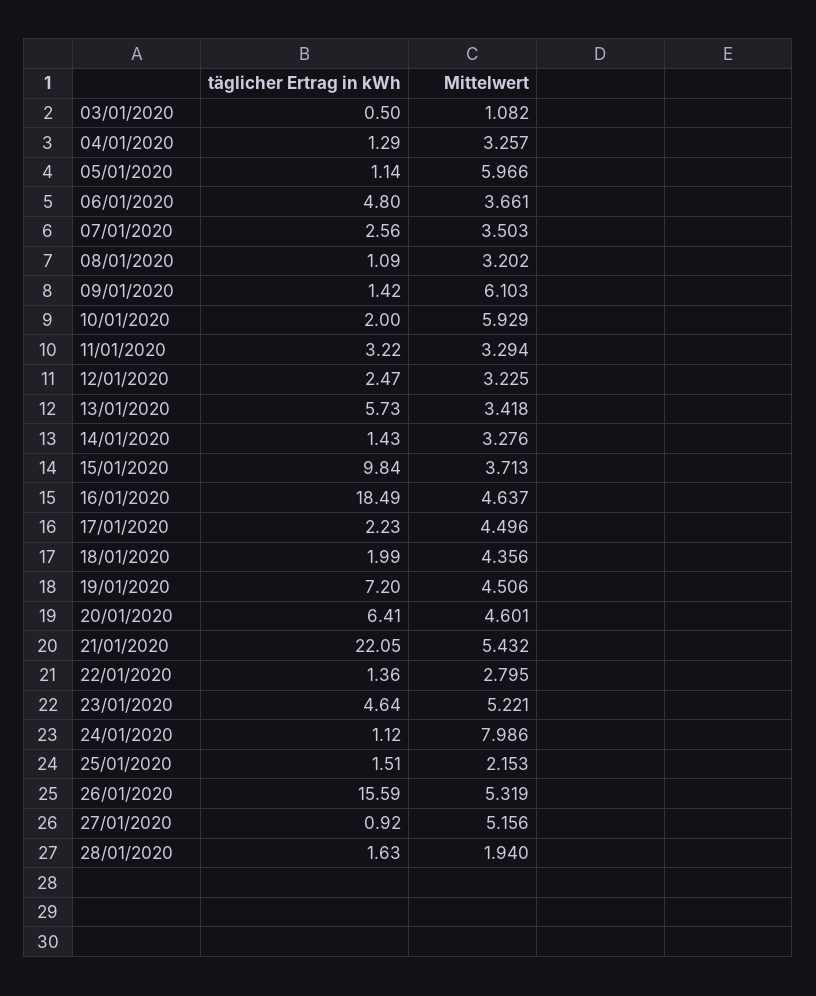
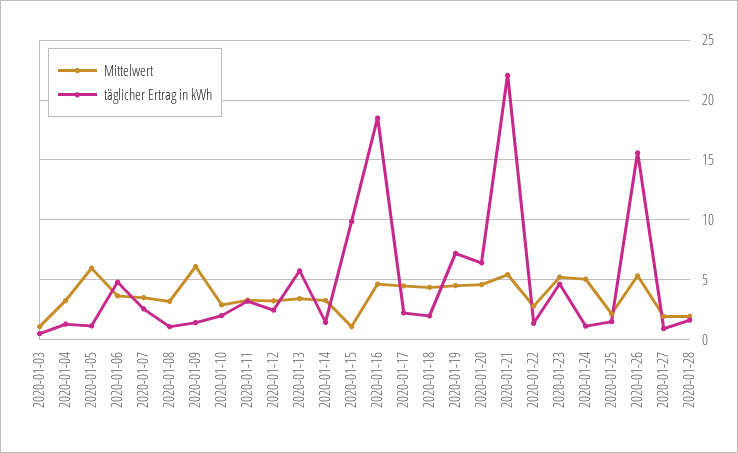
  {
    "täglicher Ertrag in kWh": {
      "03/01/2020": 0.5,
      "04/01/2020": 1.29,
      "05/01/2020": 1.14,
      "06/01/2020": 4.8,
      "07/01/2020": 2.56,
      "08/01/2020": 1.09,
      "09/01/2020": 1.42,
      "10/01/2020": 2,
      "11/01/2020": 3.22,
      "12/01/2020": 2.47,
      "13/01/2020": 5.73,
      "14/01/2020": 1.43,
      "15/01/2020": 9.84,
      "16/01/2020": 18.49,
      "17/01/2020": 2.23,
      "18/01/2020": 1.99,
      "19/01/2020": 7.2,
      "20/01/2020": 6.41,
      "21/01/2020": 22.05,
      "22/01/2020": 1.36,
      "23/01/2020": 4.64,
      "24/01/2020": 1.12,
      "25/01/2020": 1.51,
      "26/01/2020": 15.59,
      "27/01/2020": 0.92,
      "28/01/2020": 1.63
    },
    "Mittelwert": {
      "03/01/2020": 1.082,
      "04/01/2020": 3.257,
      "05/01/2020": 5.966,
      "06/01/2020": 3.661,
      "07/01/2020": 3.503,
      "08/01/2020": 3.202,
      "09/01/2020": 6.103,
-     "10/01/2020": 5.929,
+     "10/01/2020": 3,
      "11/01/2020": 3.294,
      "12/01/2020": 3.225,
      "13/01/2020": 3.418,
      "14/01/2020": 3.276,
-     "15/01/2020": 3.713,
+     "15/01/2020": 1,
      "16/01/2020": 4.637,
      "17/01/2020": 4.496,
      "18/01/2020": 4.356,
      "19/01/2020": 4.506,
      "20/01/2020": 4.601,
      "21/01/2020": 5.432,
      "22/01/2020": 2.795,
      "23/01/2020": 5.221,
-     "24/01/2020": 7.986,
+     "24/01/2020": 5,
      "25/01/2020": 2.153,
      "26/01/2020": 5.319,
-     "27/01/2020": 5.156,
+     "27/01/2020": 2,
      "28/01/2020": 1.94
    }
  }

